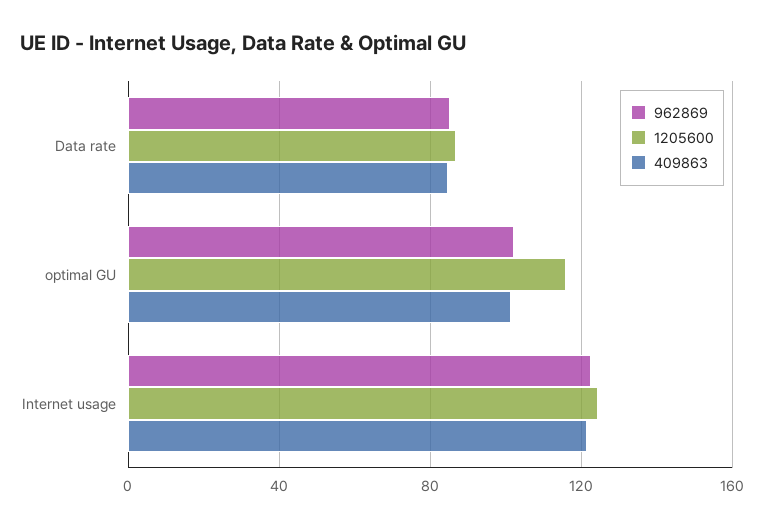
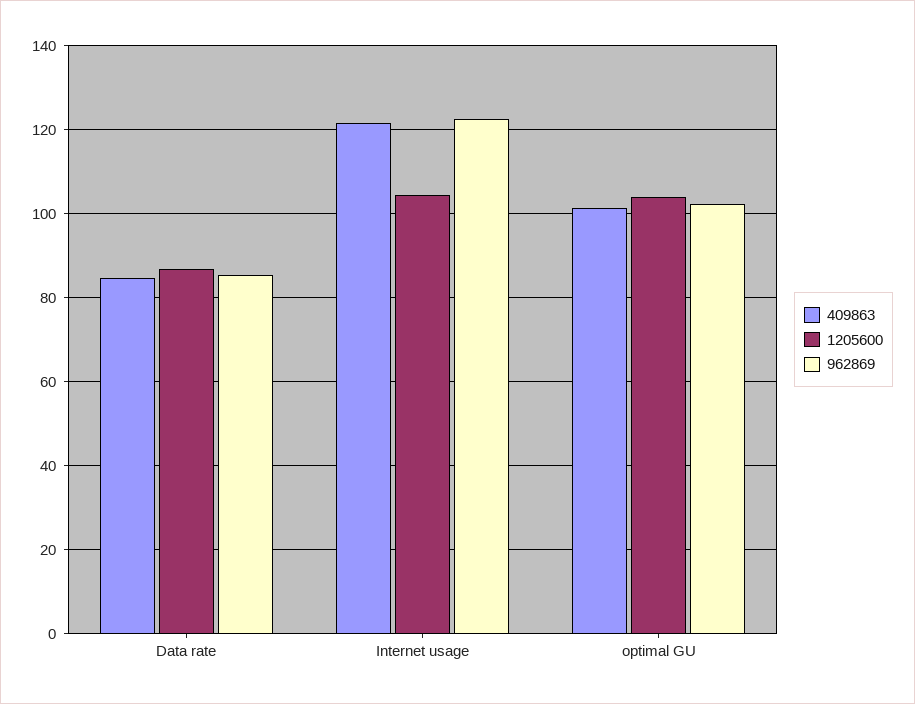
  {
    "962869": {
      "Data rate": 86,
      "optimal GU": 102,
      "Internet usage": 122
    },
    "1205600": {
      "Data rate": 86,
-     "optimal GU": 115,
+     "optimal GU": 104,
-     "Internet usage": 125
+     "Internet usage": 104
    },
    "409863": {
      "Data rate": 84,
      "optimal GU": 102,
      "Internet usage": 122
    }
  }

